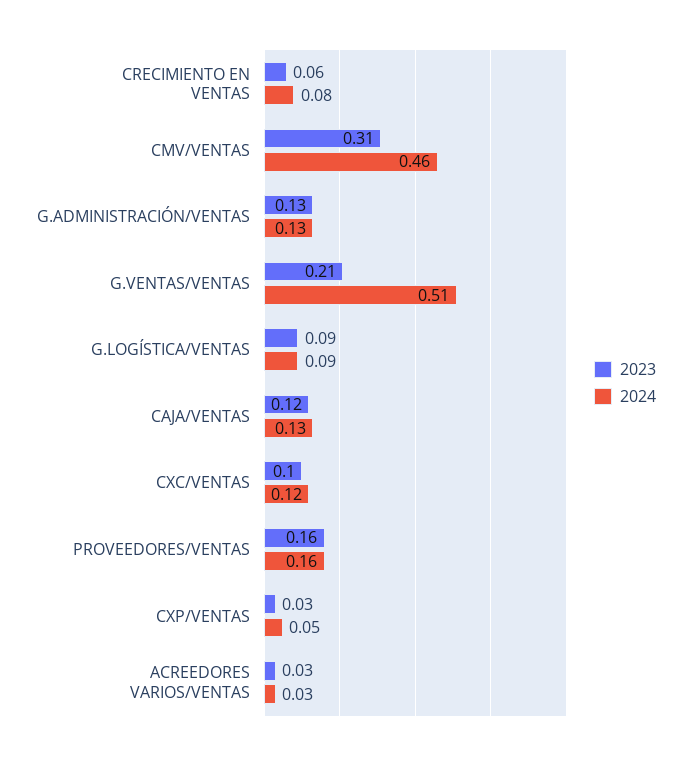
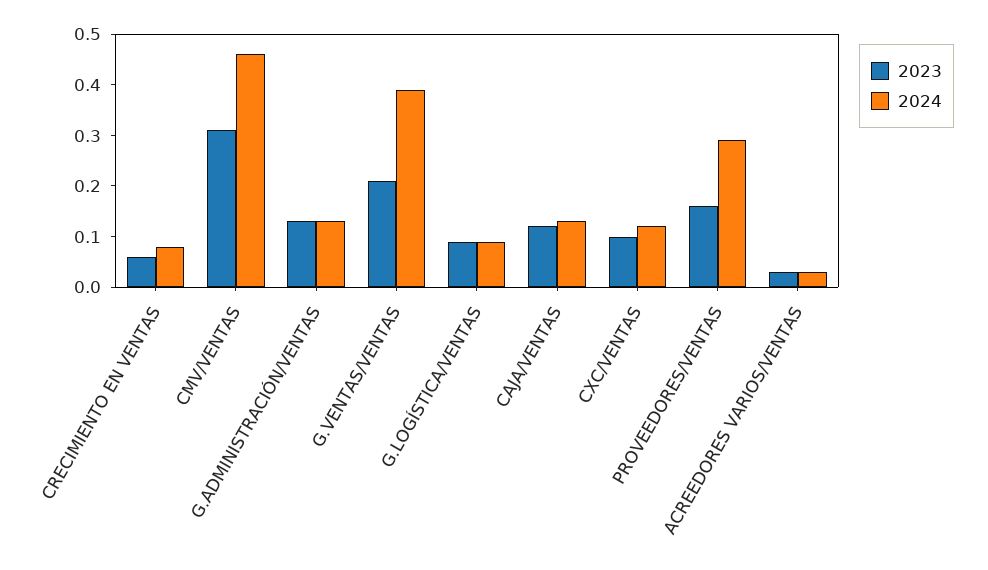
  {
    "2023": {
      "CRECIMIENTO EN VENTAS": 0.06,
      "CMV/VENTAS": 0.31,
      "G.ADMINISTRACIÓN/VENTAS": 0.13,
      "G.VENTAS/VENTAS": 0.21,
      "G.LOGÍSTICA/VENTAS": 0.09,
      "CAJA/VENTAS": 0.12,
      "CXC/VENTAS": 0.1,
      "PROVEEDORES/VENTAS": 0.16,
-     "CXP/VENTAS": 0.03,
      "ACREEDORES VARIOS/VENTAS": 0.03
    },
    "2024": {
      "CRECIMIENTO EN VENTAS": 0.08,
      "CMV/VENTAS": 0.46,
      "G.ADMINISTRACIÓN/VENTAS": 0.13,
-     "G.VENTAS/VENTAS": 0.51,
+     "G.VENTAS/VENTAS": 0.4,
      "G.LOGÍSTICA/VENTAS": 0.09,
      "CAJA/VENTAS": 0.13,
      "CXC/VENTAS": 0.12,
-     "PROVEEDORES/VENTAS": 0.16,
+     "PROVEEDORES/VENTAS": 0.3,
-     "CXP/VENTAS": 0.05,
      "ACREEDORES VARIOS/VENTAS": 0.03
    }
  }

